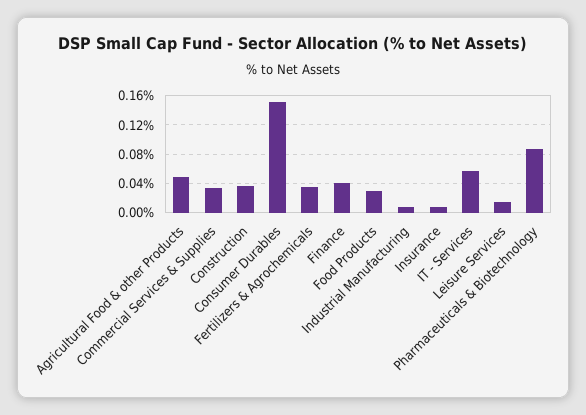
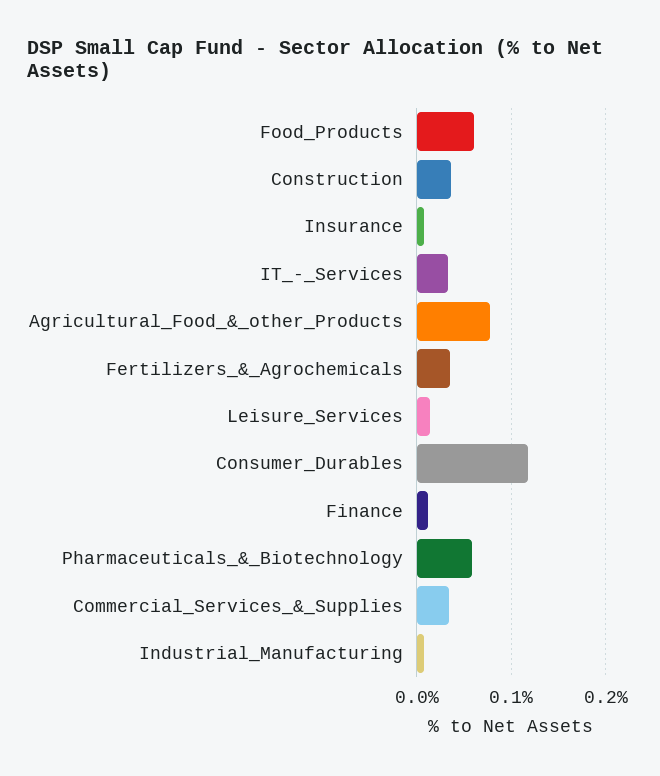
  {
-   "Agricultural Food & other Products": 0.05,
+   "Agricultural Food & other Products": 0.08,
    "Commercial Services & Supplies": 0.03,
    "Construction": 0.04,
-   "Consumer Durables": 0.15,
+   "Consumer Durables": 0.12,
    "Fertilizers & Agrochemicals": 0.04,
-   "Finance": 0.04,
+   "Finance": 0.01,
-   "Food Products": 0.03,
+   "Food Products": 0.06,
    "Industrial Manufacturing": 0.01,
    "Insurance": 0.01,
-   "IT - Services": 0.06,
+   "IT - Services": 0.03,
    "Leisure Services": 0.01,
-   "Pharmaceuticals & Biotechnology": 0.09
+   "Pharmaceuticals & Biotechnology": 0.06
  }

